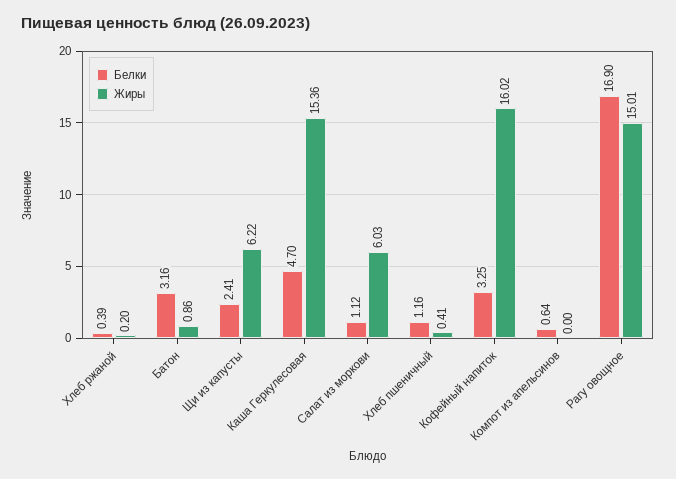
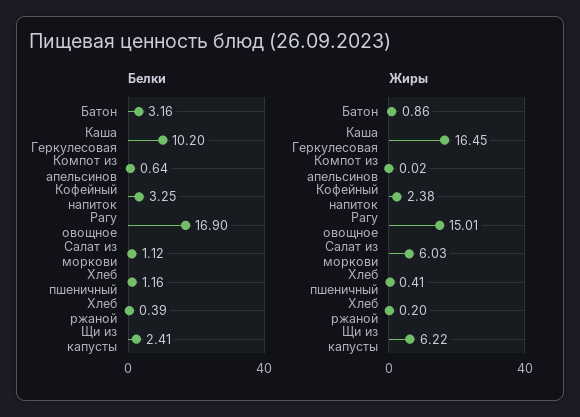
  {
    "Белки": {
      "Хлеб ржаной": 0.39,
      "Батон": 3.16,
      "Щи из капусты": 2.41,
-     "Каша Геркулесовая": 4.7,
+     "Каша Геркулесовая": 10.2,
      "Салат из моркови": 1.12,
      "Хлеб пшеничный": 1.16,
      "Кофейный напиток": 3.25,
      "Компот из апельсинов": 0.64,
      "Рагу овощное": 16.9
    },
    "Жиры": {
      "Хлеб ржаной": 0.2,
      "Батон": 0.86,
      "Щи из капусты": 6.22,
-     "Каша Геркулесовая": 15.36,
+     "Каша Геркулесовая": 16.45,
      "Салат из моркови": 6.03,
      "Хлеб пшеничный": 0.41,
-     "Кофейный напиток": 16.02,
+     "Кофейный напиток": 2.38,
-     "Компот из апельсинов": 0,
+     "Компот из апельсинов": 0.02,
      "Рагу овощное": 15.01
    }
  }

